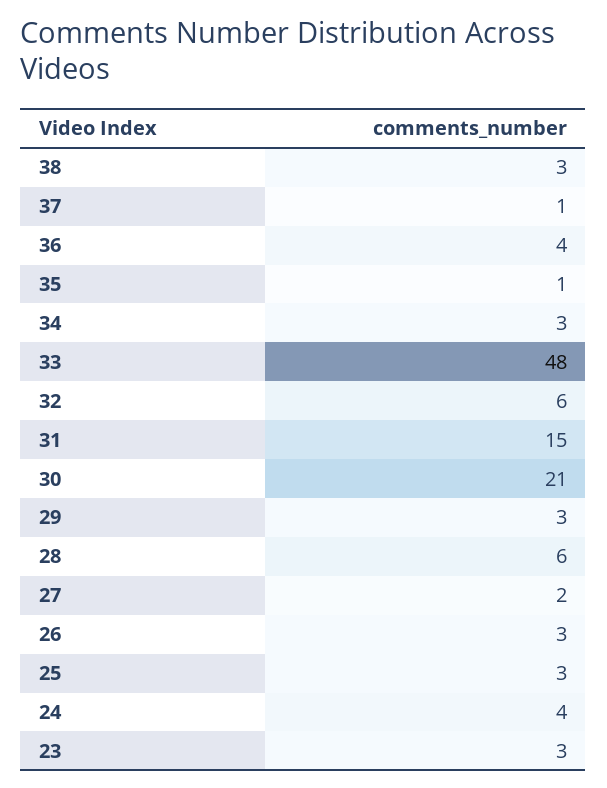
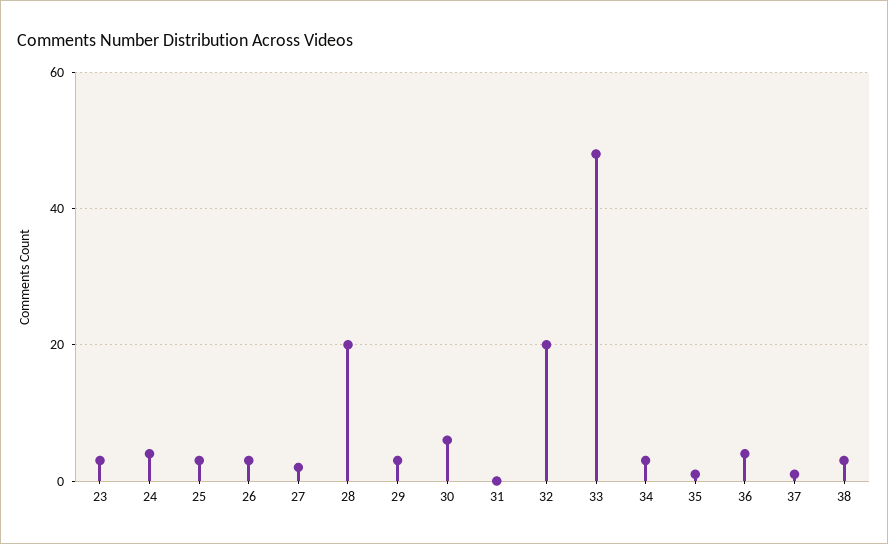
  {
    "38": 3,
    "37": 1,
    "36": 4,
    "35": 1,
    "34": 3,
    "33": 48,
-   "32": 6,
+   "32": 20,
-   "31": 15,
+   "31": 0,
-   "30": 21,
+   "30": 5,
    "29": 3,
-   "28": 6,
+   "28": 20,
    "27": 2,
    "26": 3,
    "25": 3,
    "24": 4,
    "23": 3
  }

